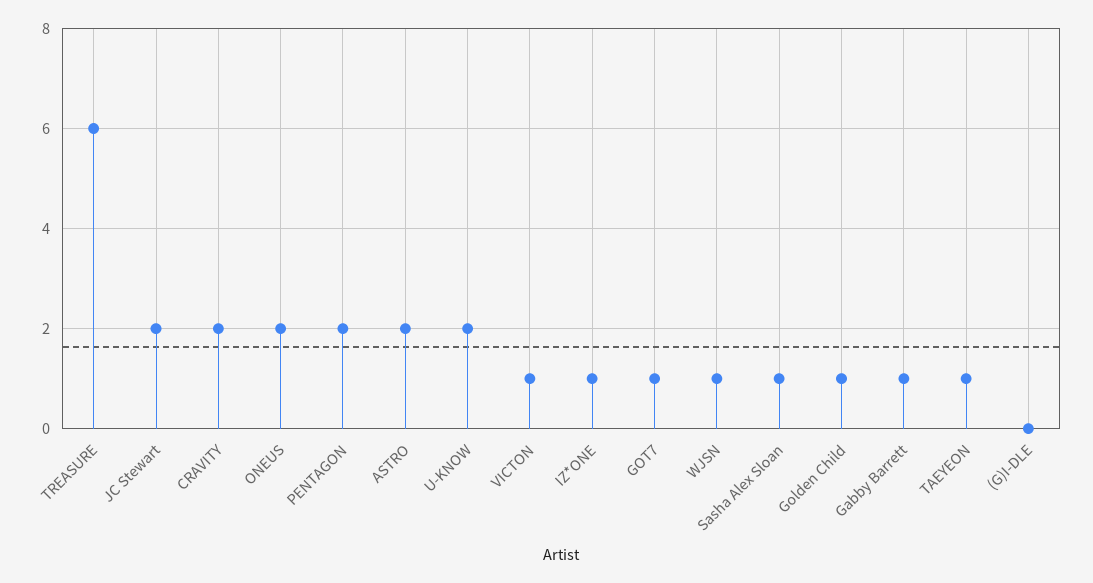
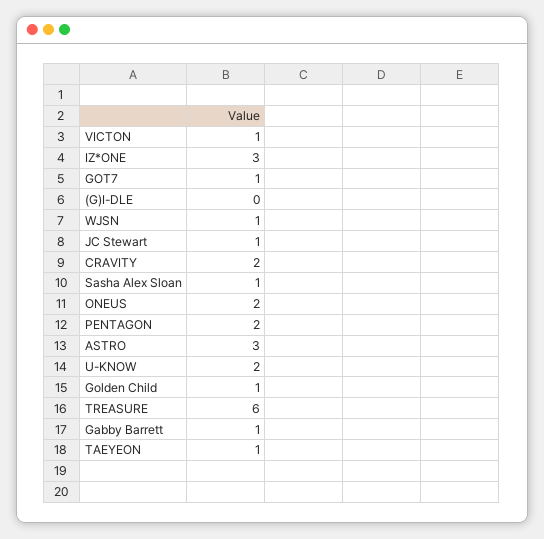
  {
    "TREASURE": 6,
-   "JC Stewart": 2,
+   "JC Stewart": 1,
    "CRAVITY": 2,
    "ONEUS": 2,
    "PENTAGON": 2,
-   "ASTRO": 2,
+   "ASTRO": 3,
    "U-KNOW": 2,
    "VICTON": 1,
-   "IZ*ONE": 1,
+   "IZ*ONE": 3,
    "GOT7": 1,
    "WJSN": 1,
    "Sasha Alex Sloan": 1,
    "Golden Child": 1,
    "Gabby Barrett": 1,
    "TAEYEON": 1,
    "(G)I-DLE": 0
  }

